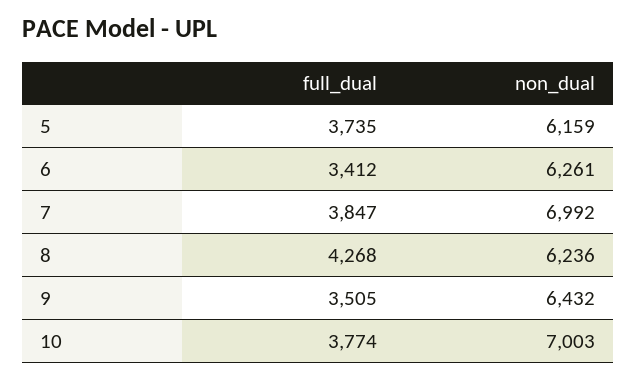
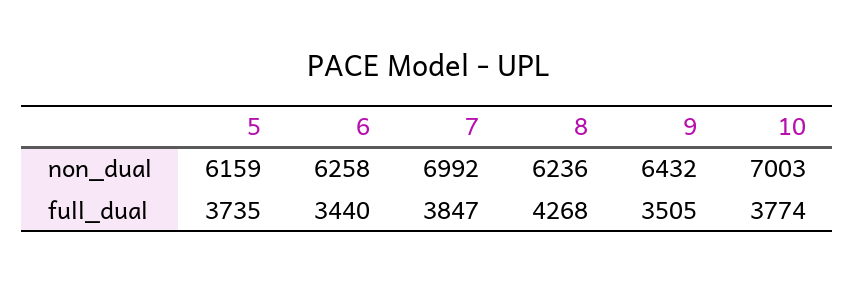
  {
    "full_dual": {
      "5": 3735,
-     "6": 3412,
+     "6": 3440,
      "7": 3847,
      "8": 4268,
      "9": 3505,
      "10": 3774
    },
    "non_dual": {
      "5": 6159,
-     "6": 6261,
+     "6": 6258,
      "7": 6992,
      "8": 6236,
      "9": 6432,
      "10": 7003
    }
  }

